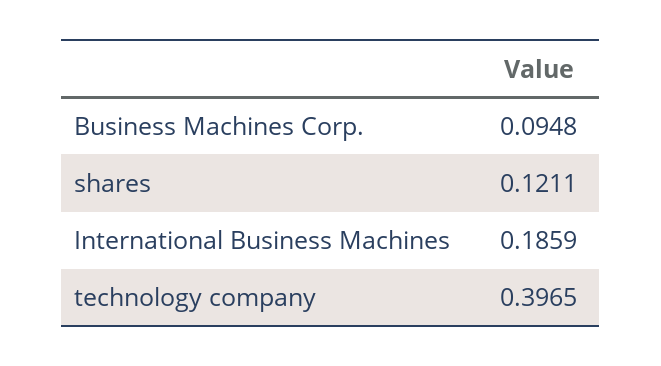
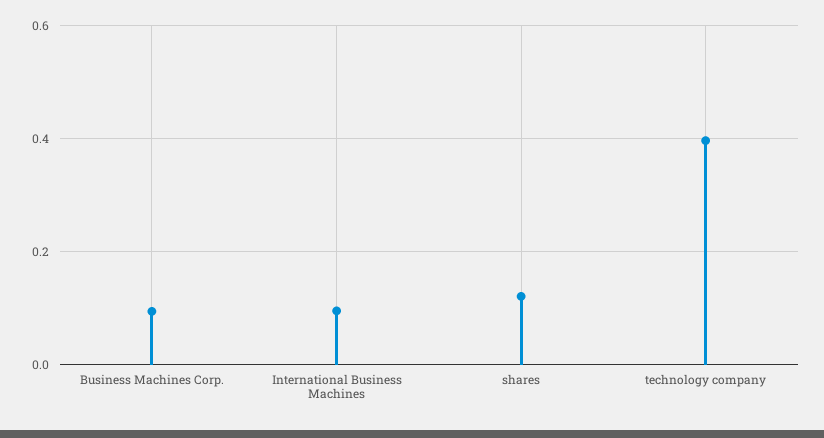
  {
    "Business Machines Corp.": 0.0948,
    "shares": 0.1211,
-   "International Business Machines": 0.1859,
+   "International Business Machines": 0.1,
    "technology company": 0.3965
  }

